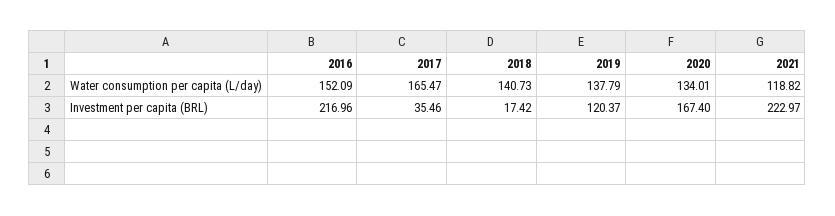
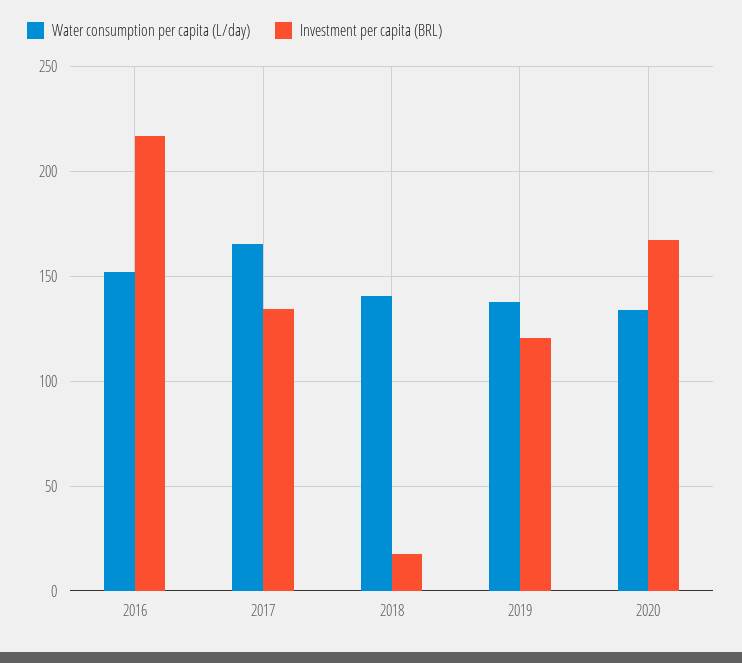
  {
    "Water consumption per capita (L/day)": {
      "2016": 152.09,
      "2017": 165.47,
      "2018": 140.73,
      "2019": 137.79,
-     "2020": 134.01,
+     "2020": 134.01
-     "2021": 118.82
    },
    "Investment per capita (BRL)": {
      "2016": 216.96,
-     "2017": 35.46,
+     "2017": 135,
      "2018": 17.42,
      "2019": 120.37,
-     "2020": 167.4,
+     "2020": 167.4
-     "2021": 222.97
    }
  }

